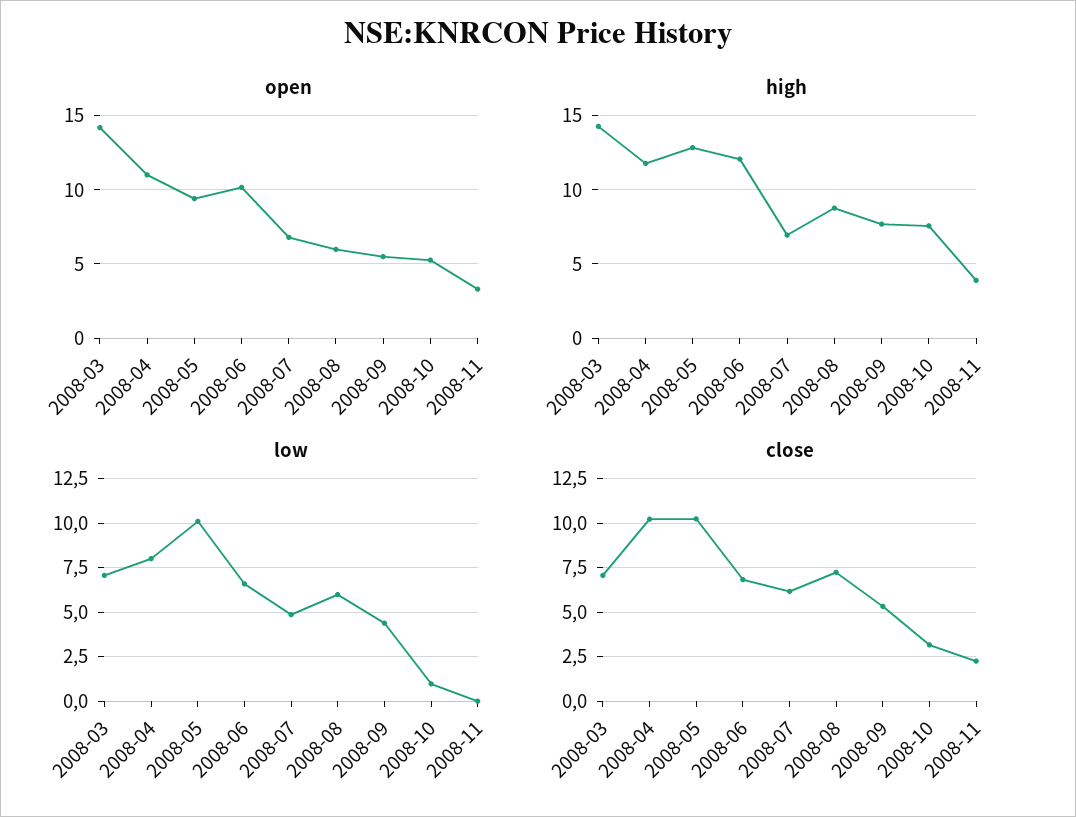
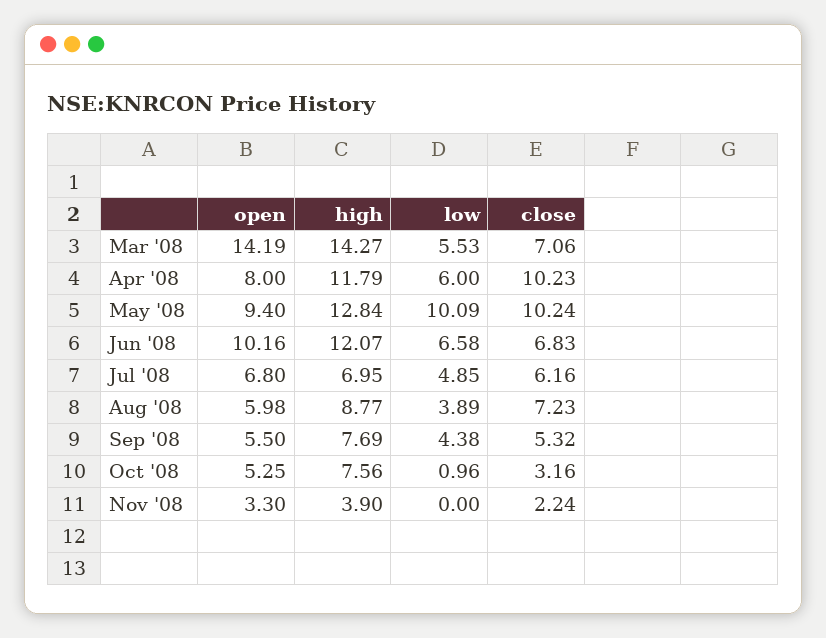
  {
    "open": {
      "2008-03": 14.19,
-     "2008-04": 11,
+     "2008-04": 8,
      "2008-05": 9.4,
      "2008-06": 10.16,
      "2008-07": 6.8,
      "2008-08": 5.98,
      "2008-09": 5.5,
      "2008-10": 5.25,
      "2008-11": 3.3
    },
    "high": {
      "2008-03": 14.27,
      "2008-04": 11.79,
      "2008-05": 12.84,
      "2008-06": 12.07,
      "2008-07": 6.95,
      "2008-08": 8.77,
      "2008-09": 7.69,
      "2008-10": 7.56,
      "2008-11": 3.9
    },
    "low": {
-     "2008-03": 7,
+     "2008-03": 5.53,
-     "2008-04": 8,
+     "2008-04": 6,
      "2008-05": 10.09,
      "2008-06": 6.58,
      "2008-07": 4.85,
-     "2008-08": 6,
+     "2008-08": 3.89,
      "2008-09": 4.38,
      "2008-10": 0.96,
      "2008-11": 0
    },
    "close": {
      "2008-03": 7.06,
      "2008-04": 10.23,
      "2008-05": 10.24,
      "2008-06": 6.83,
      "2008-07": 6.16,
      "2008-08": 7.23,
      "2008-09": 5.32,
      "2008-10": 3.16,
      "2008-11": 2.24
    }
  }

